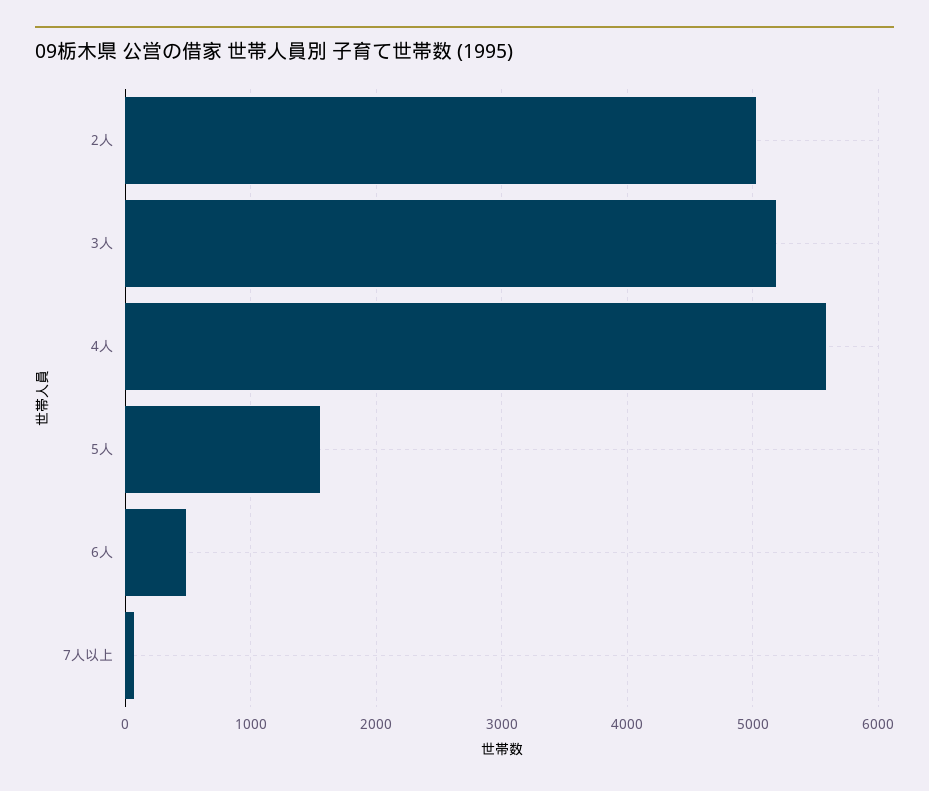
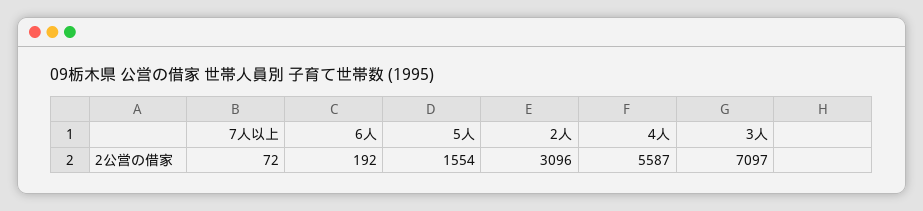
  {
-   "2人": 5000,
+   "2人": 3096,
-   "3人": 5200,
+   "3人": 7097,
    "4人": 5587,
    "5人": 1554,
-   "6人": 500,
+   "6人": 192,
    "7人以上": 72
  }

